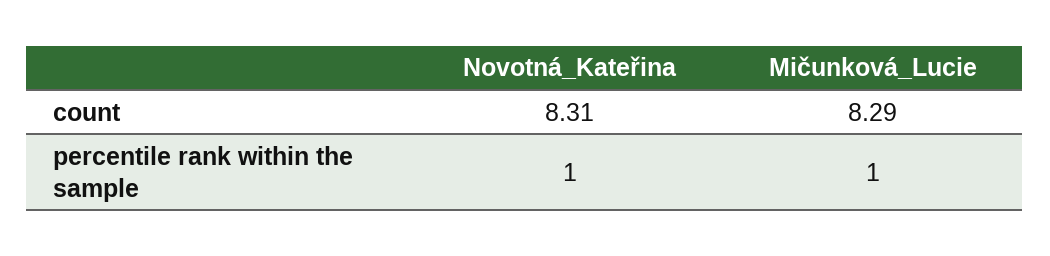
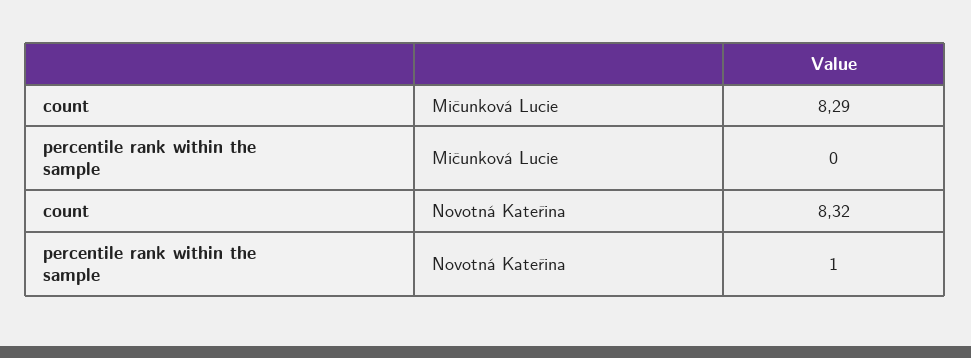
  {
    "Novotná_Kateřina": {
-     "count": 8.31,
+     "count": 8.32,
      "percentile rank within the sample": 1
    },
    "Mičunková_Lucie": {
      "count": 8.29,
-     "percentile rank within the sample": 1
+     "percentile rank within the sample": 0
    }
  }

